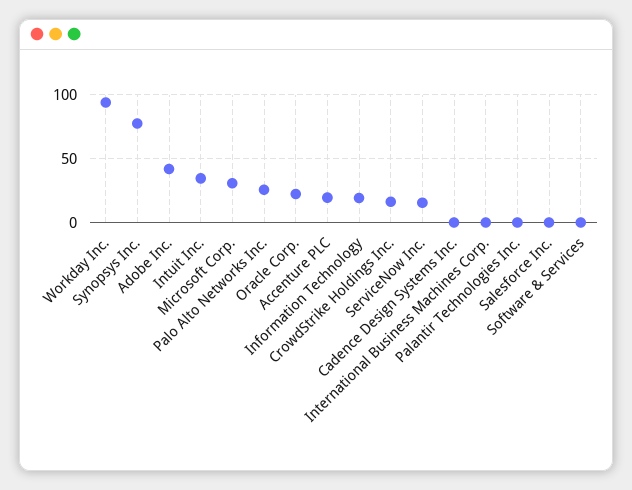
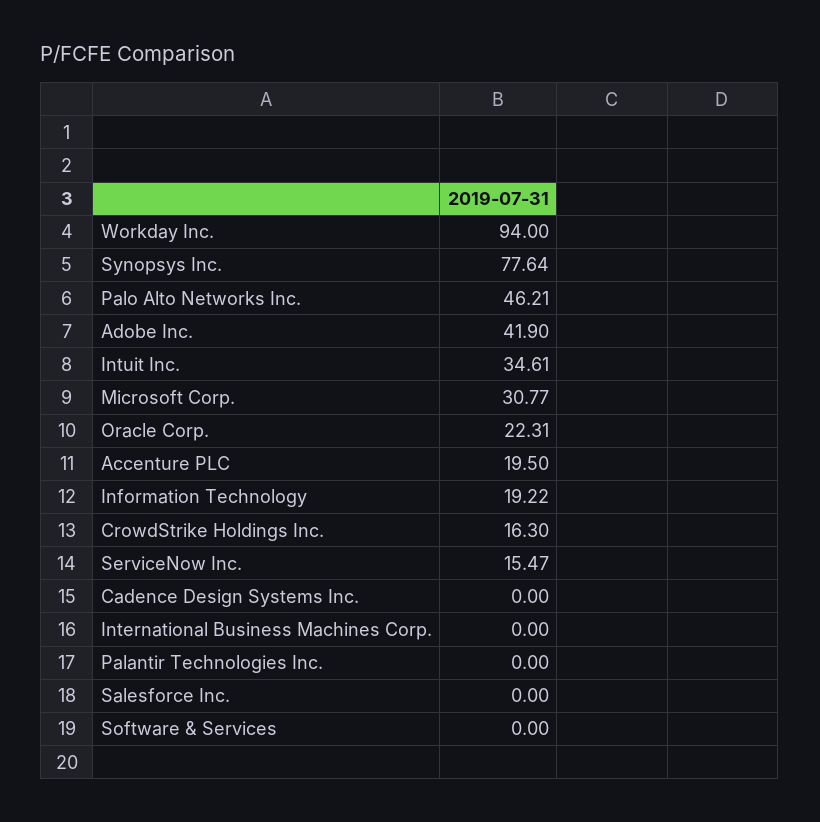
  {
    "Workday Inc.": 94,
    "Synopsys Inc.": 77.64,
    "Adobe Inc.": 41.9,
    "Intuit Inc.": 34.61,
    "Microsoft Corp.": 30.77,
-   "Palo Alto Networks Inc.": 25,
+   "Palo Alto Networks Inc.": 46.21,
    "Oracle Corp.": 22.31,
    "Accenture PLC": 19.5,
    "Information Technology": 19.22,
    "CrowdStrike Holdings Inc.": 16.3,
    "ServiceNow Inc.": 15.47,
    "Cadence Design Systems Inc.": 0,
    "International Business Machines Corp.": 0,
    "Palantir Technologies Inc.": 0,
    "Salesforce Inc.": 0,
    "Software & Services": 0
  }

